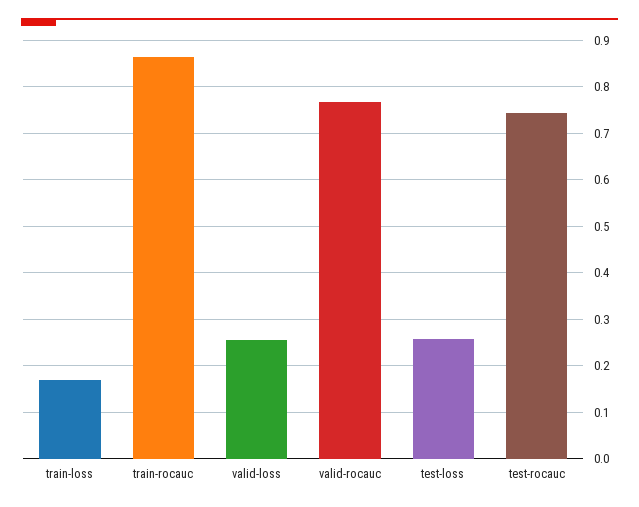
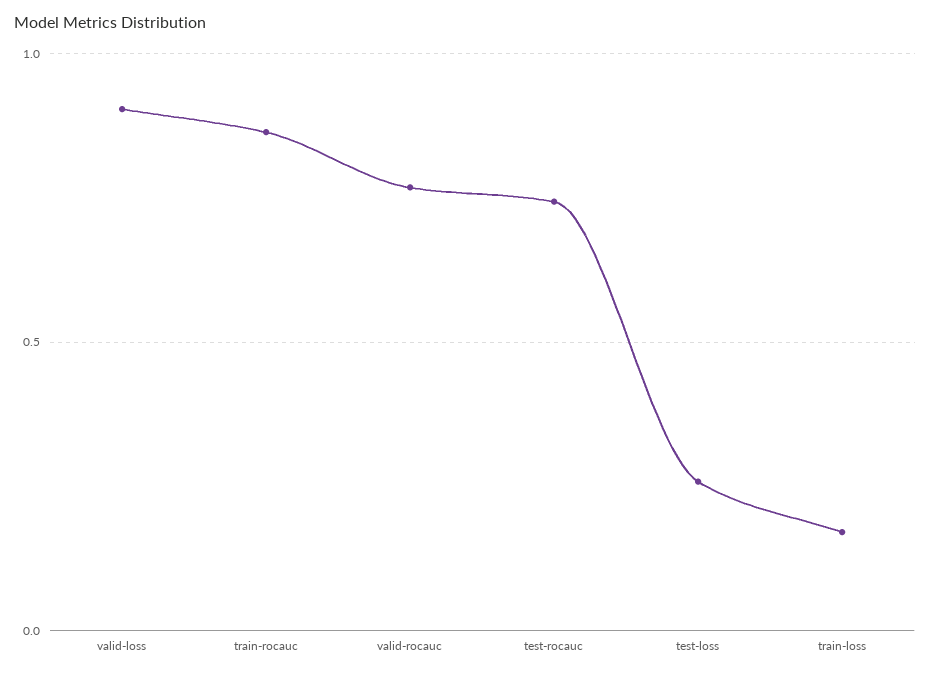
  {
    "train-loss": 0.18,
    "train-rocauc": 0.86,
-   "valid-loss": 0.26,
+   "valid-loss": 0.9,
    "valid-rocauc": 0.76,
    "test-loss": 0.26,
    "test-rocauc": 0.74
  }

